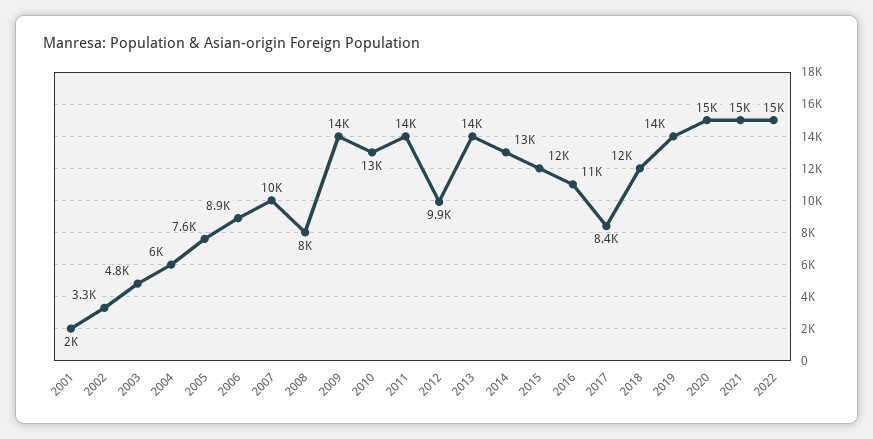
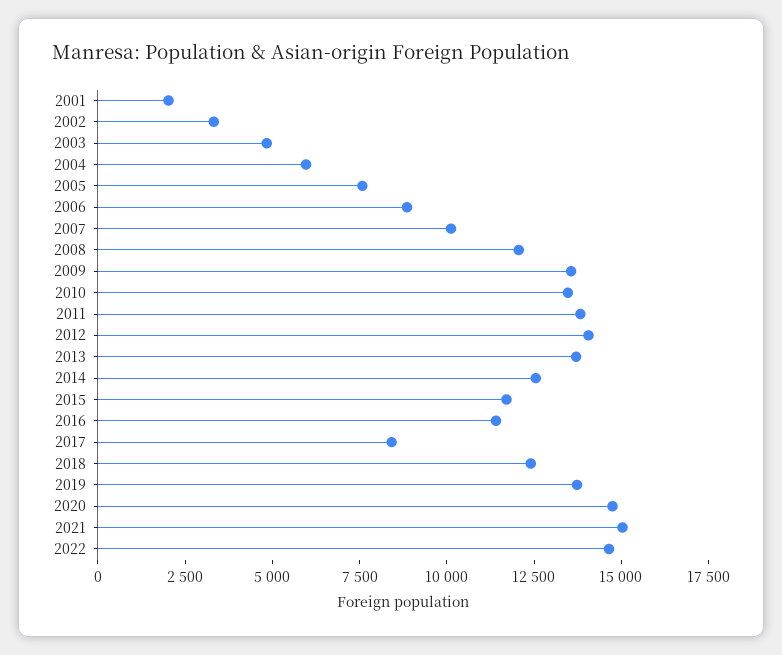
  {
    "2001": 2000,
    "2002": 3300,
    "2003": 4800,
    "2004": 6000,
    "2005": 7600,
    "2006": 8900,
    "2007": 10000,
-   "2008": 8000,
+   "2008": 12000,
    "2009": 14000,
    "2010": 13000,
    "2011": 14000,
-   "2012": 9900,
+   "2012": 14000,
    "2013": 14000,
    "2014": 13000,
    "2015": 12000,
    "2016": 11000,
    "2017": 8400,
    "2018": 12000,
    "2019": 14000,
    "2020": 15000,
    "2021": 15000,
    "2022": 15000
  }

